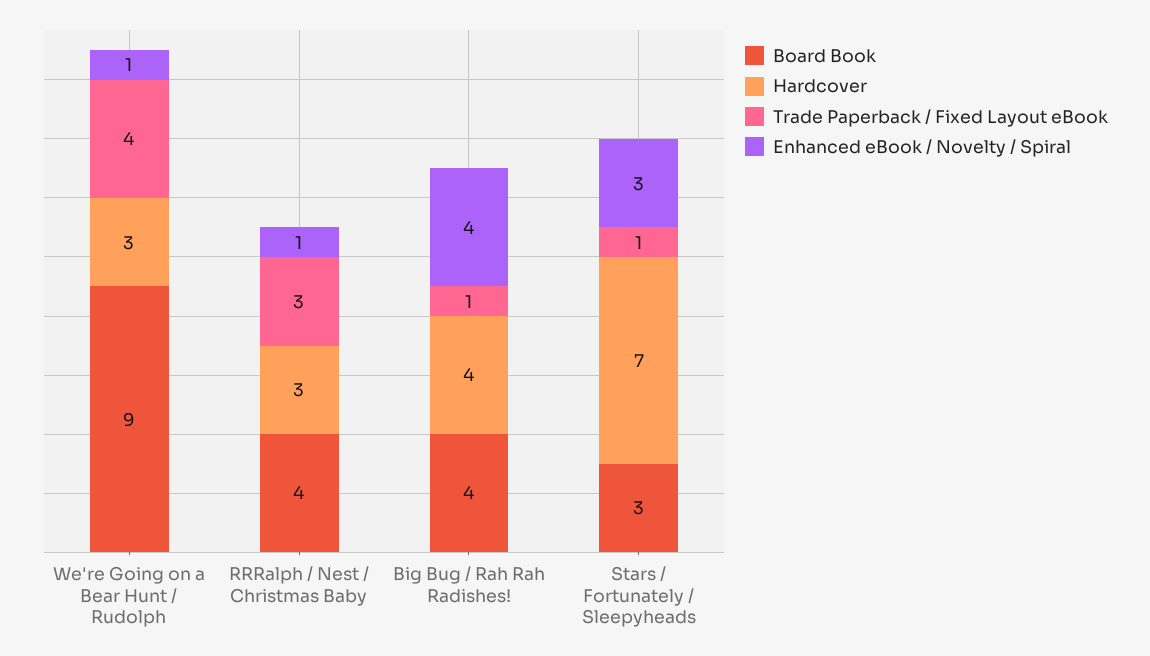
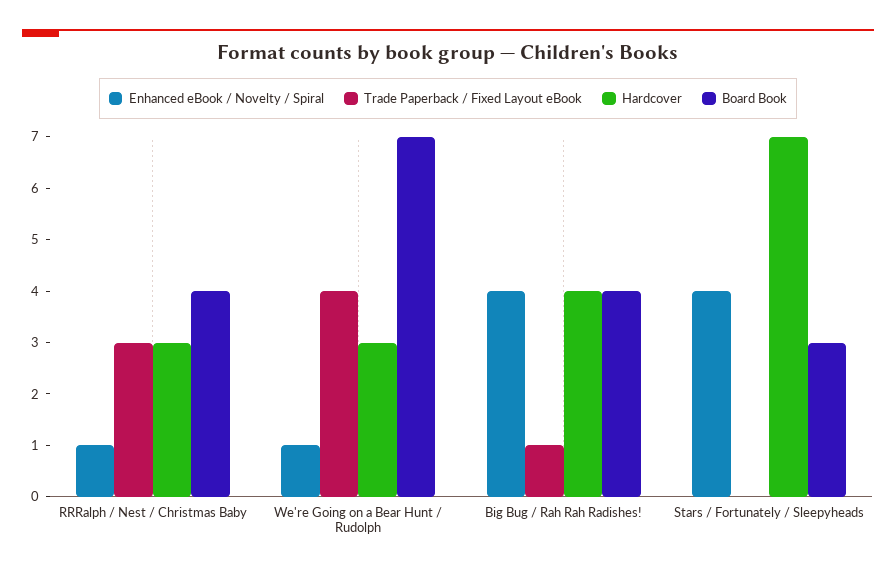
  {
    "Board Book": {
-     "We're Going on a Bear Hunt / Rudolph": 9,
+     "We're Going on a Bear Hunt / Rudolph": 7,
      "RRRalph / Nest / Christmas Baby": 4,
      "Big Bug / Rah Rah Radishes!": 4,
      "Stars / Fortunately / Sleepyheads": 3
    },
    "Hardcover": {
      "We're Going on a Bear Hunt / Rudolph": 3,
      "RRRalph / Nest / Christmas Baby": 3,
      "Big Bug / Rah Rah Radishes!": 4,
      "Stars / Fortunately / Sleepyheads": 7
    },
    "Trade Paperback / Fixed Layout eBook": {
      "We're Going on a Bear Hunt / Rudolph": 4,
      "RRRalph / Nest / Christmas Baby": 3,
      "Big Bug / Rah Rah Radishes!": 1,
-     "Stars / Fortunately / Sleepyheads": 1
+     "Stars / Fortunately / Sleepyheads": 0
    },
    "Enhanced eBook / Novelty / Spiral": {
      "We're Going on a Bear Hunt / Rudolph": 1,
      "RRRalph / Nest / Christmas Baby": 1,
      "Big Bug / Rah Rah Radishes!": 4,
-     "Stars / Fortunately / Sleepyheads": 3
+     "Stars / Fortunately / Sleepyheads": 4
    }
  }

